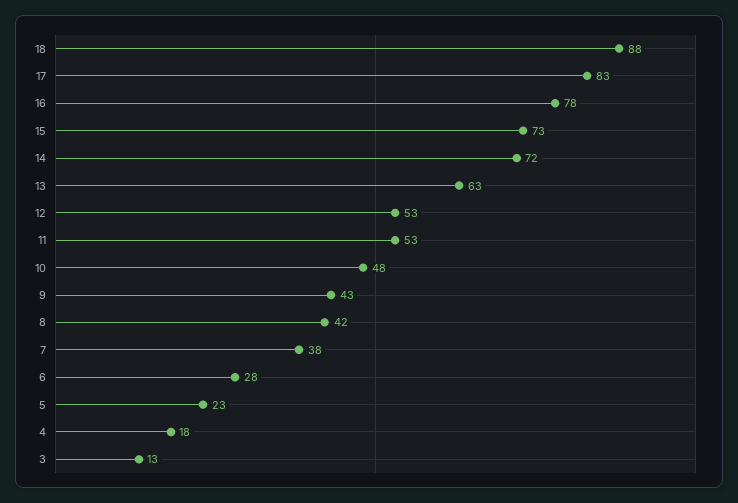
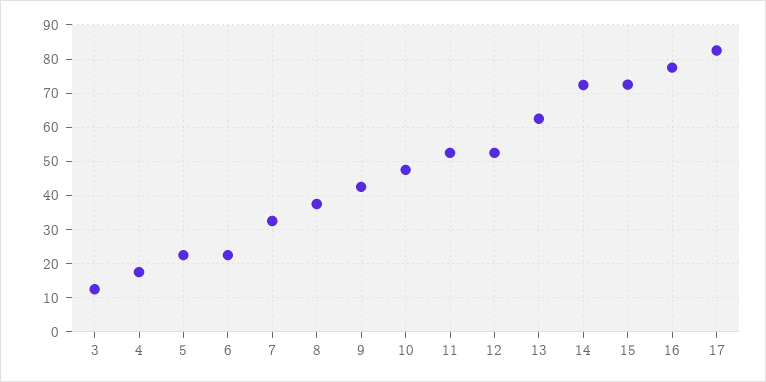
  {
-   "18": 88,
    "17": 83,
    "16": 78,
    "15": 73,
    "14": 72,
    "13": 63,
    "12": 53,
    "11": 53,
    "10": 48,
    "9": 43,
-   "8": 42,
+   "8": 38,
-   "7": 38,
+   "7": 32,
-   "6": 28,
+   "6": 22,
    "5": 23,
    "4": 18,
    "3": 13
  }

